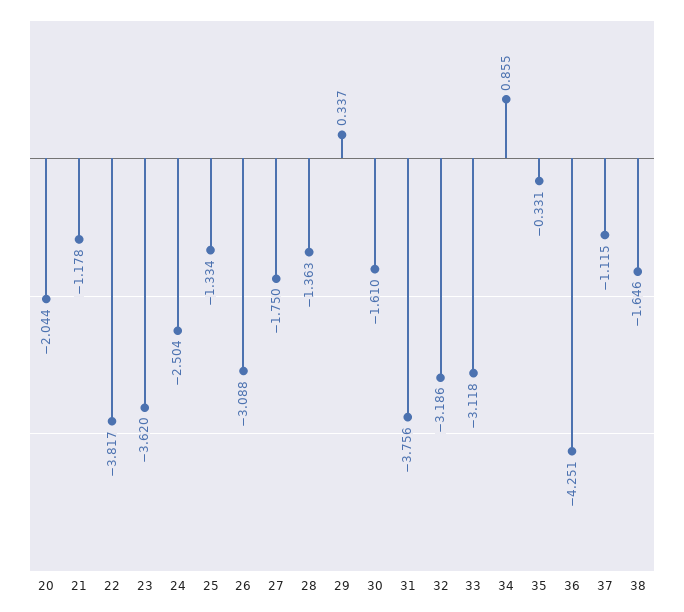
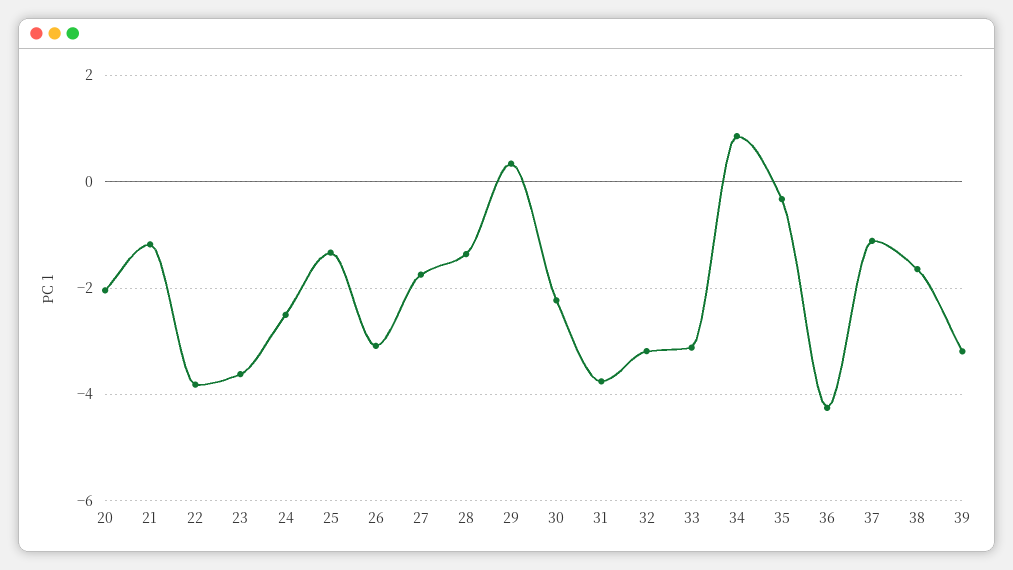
  {
    "20": -2.044,
    "21": -1.178,
    "22": -3.817,
    "23": -3.62,
    "24": -2.504,
    "25": -1.334,
    "26": -3.088,
    "27": -1.75,
    "28": -1.363,
    "29": 0.337,
-   "30": -1.61,
+   "30": -2.2,
    "31": -3.756,
    "32": -3.186,
    "33": -3.118,
    "34": 0.855,
    "35": -0.331,
    "36": -4.251,
    "37": -1.115,
-   "38": -1.646
+   "38": -1.646,
+   "39": -3.2
  }

